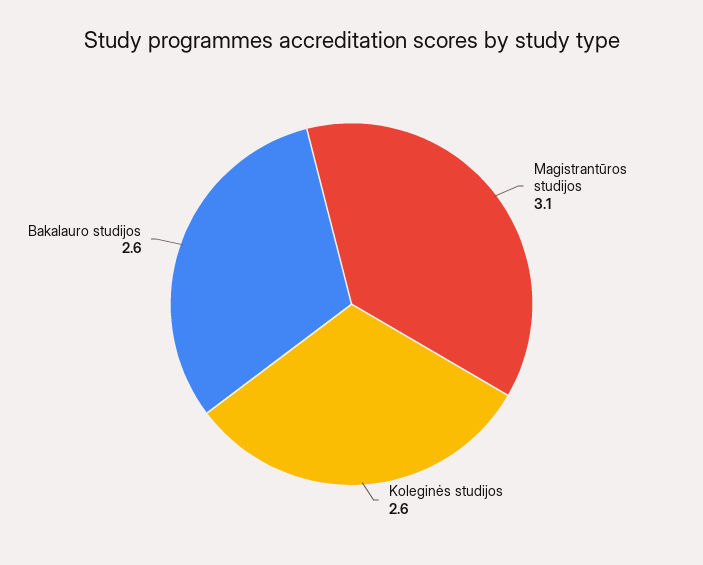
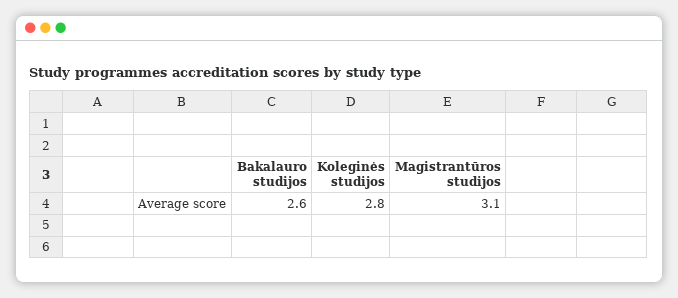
  {
    "Magistrantūros studijos": 3.1,
-   "Koleginės studijos": 2.6,
+   "Koleginės studijos": 2.8,
    "Bakalauro studijos": 2.6
  }

